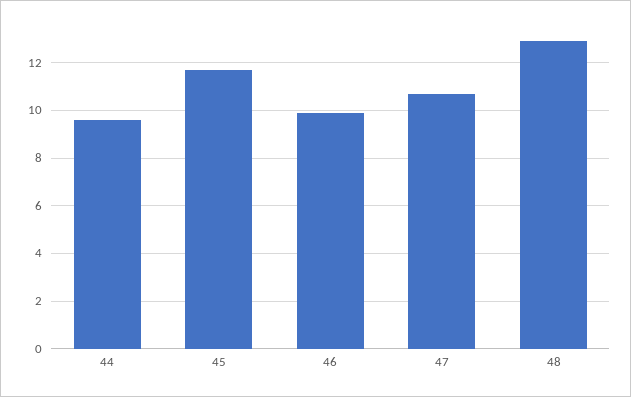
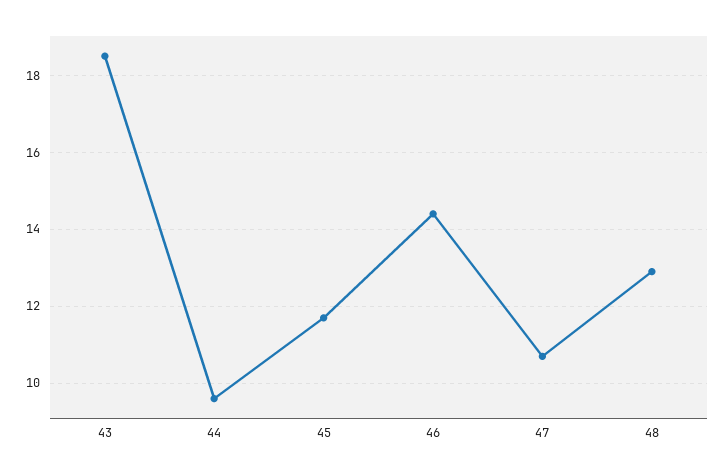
  {
    "44": 9.5,
    "45": 11.5,
-   "46": 10,
+   "46": 14.5,
    "47": 10.5,
-   "48": 13
+   "48": 13,
+   "43": 18.5
  }

